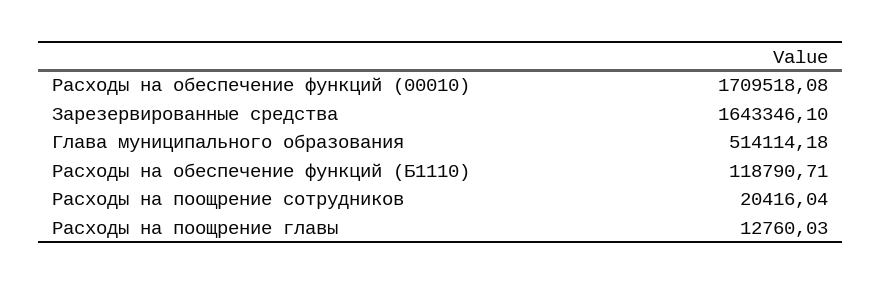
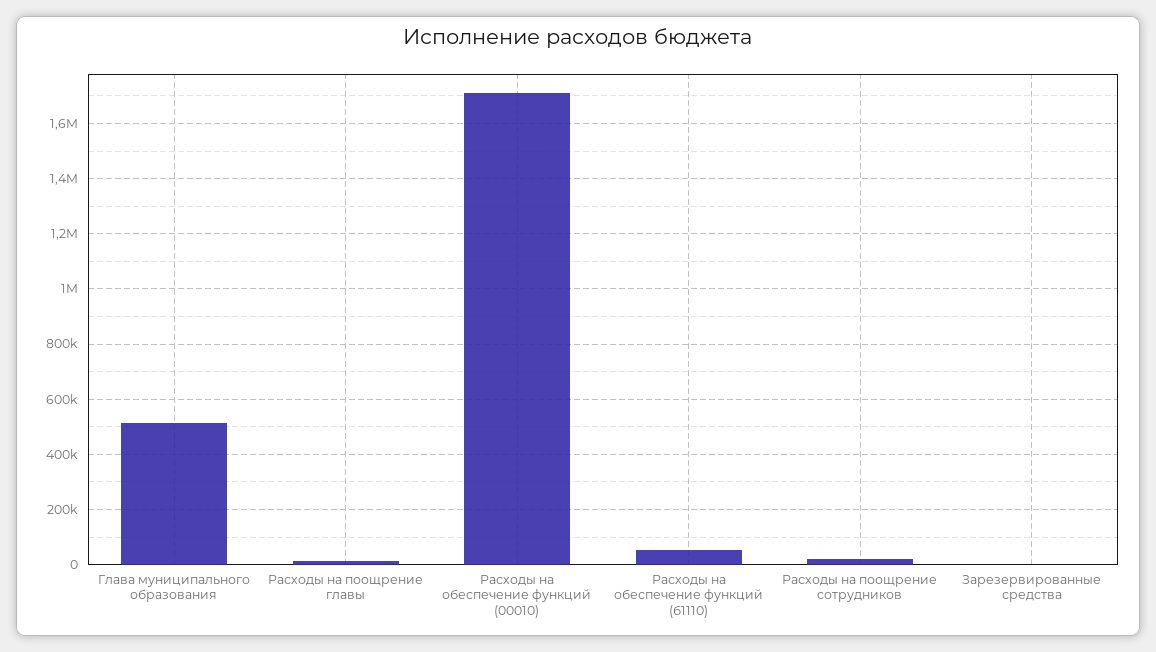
  {
    "Расходы на обеспечение функций (00010)": 1709518.08,
-   "Зарезервированные средства": 1643346.1,
+   "Зарезервированные средства": 0,
    "Глава муниципального образования": 514114.18,
-   "Расходы на обеспечение функций (Б1110)": 118790.71,
+   "Расходы на обеспечение функций (Б1110)": 50000,
    "Расходы на поощрение сотрудников": 20416.04,
    "Расходы на поощрение главы": 12760.03
  }

